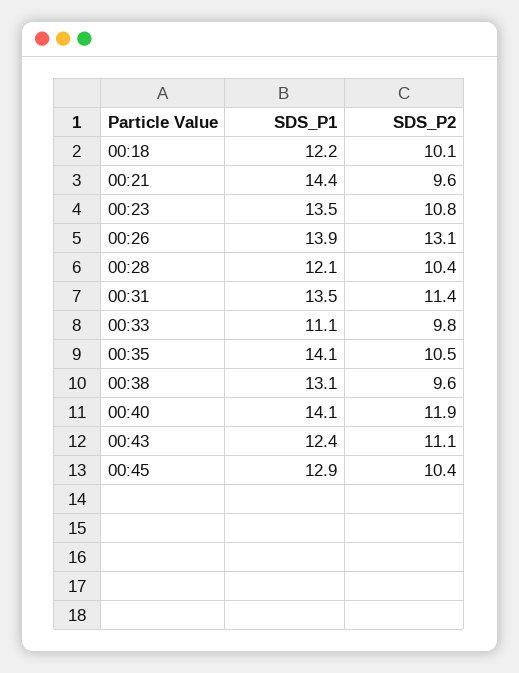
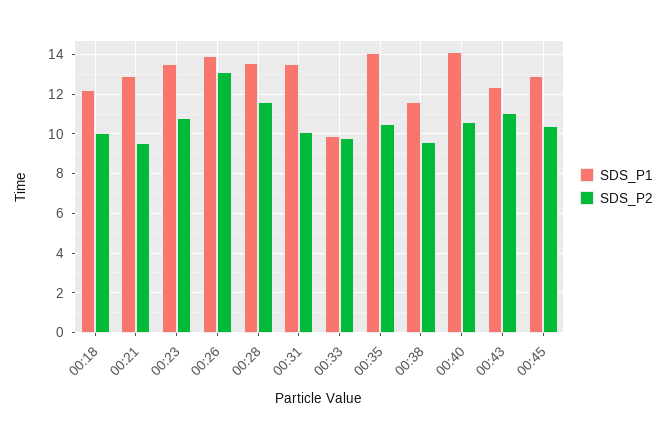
  {
    "SDS_P1": {
      "00:18": 12.2,
-     "00:21": 14.4,
+     "00:21": 13,
      "00:23": 13.5,
      "00:26": 13.9,
-     "00:28": 12.1,
+     "00:28": 13.5,
      "00:31": 13.5,
-     "00:33": 11.1,
+     "00:33": 10,
      "00:35": 14.1,
-     "00:38": 13.1,
+     "00:38": 11.5,
      "00:40": 14.1,
      "00:43": 12.4,
      "00:45": 12.9
    },
    "SDS_P2": {
      "00:18": 10.1,
      "00:21": 9.6,
      "00:23": 10.8,
      "00:26": 13.1,
-     "00:28": 10.4,
+     "00:28": 11.5,
-     "00:31": 11.4,
+     "00:31": 10,
      "00:33": 9.8,
      "00:35": 10.5,
      "00:38": 9.6,
-     "00:40": 11.9,
+     "00:40": 10.5,
      "00:43": 11.1,
      "00:45": 10.4
    }
  }

